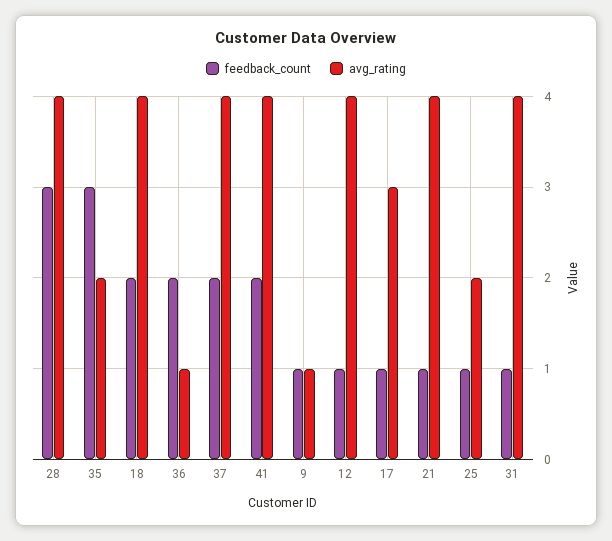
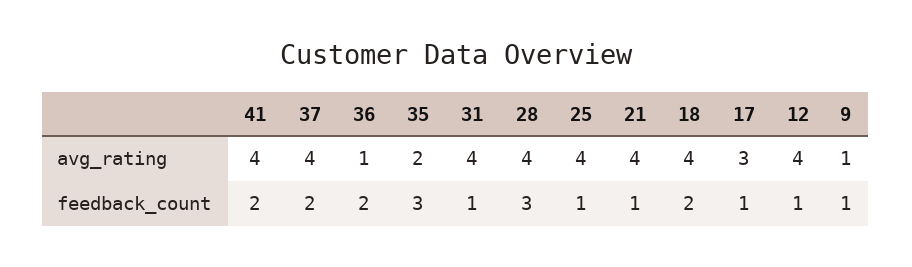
  {
    "feedback_count": {
      "28": 3,
      "35": 3,
      "18": 2,
      "36": 2,
      "37": 2,
      "41": 2,
      "9": 1,
      "12": 1,
      "17": 1,
      "21": 1,
      "25": 1,
      "31": 1
    },
    "avg_rating": {
      "28": 4,
      "35": 2,
      "18": 4,
      "36": 1,
      "37": 4,
      "41": 4,
      "9": 1,
      "12": 4,
      "17": 3,
      "21": 4,
-     "25": 2,
+     "25": 4,
      "31": 4
    }
  }

